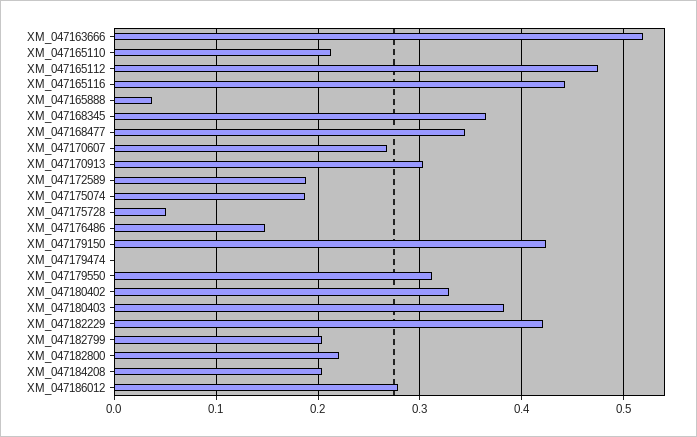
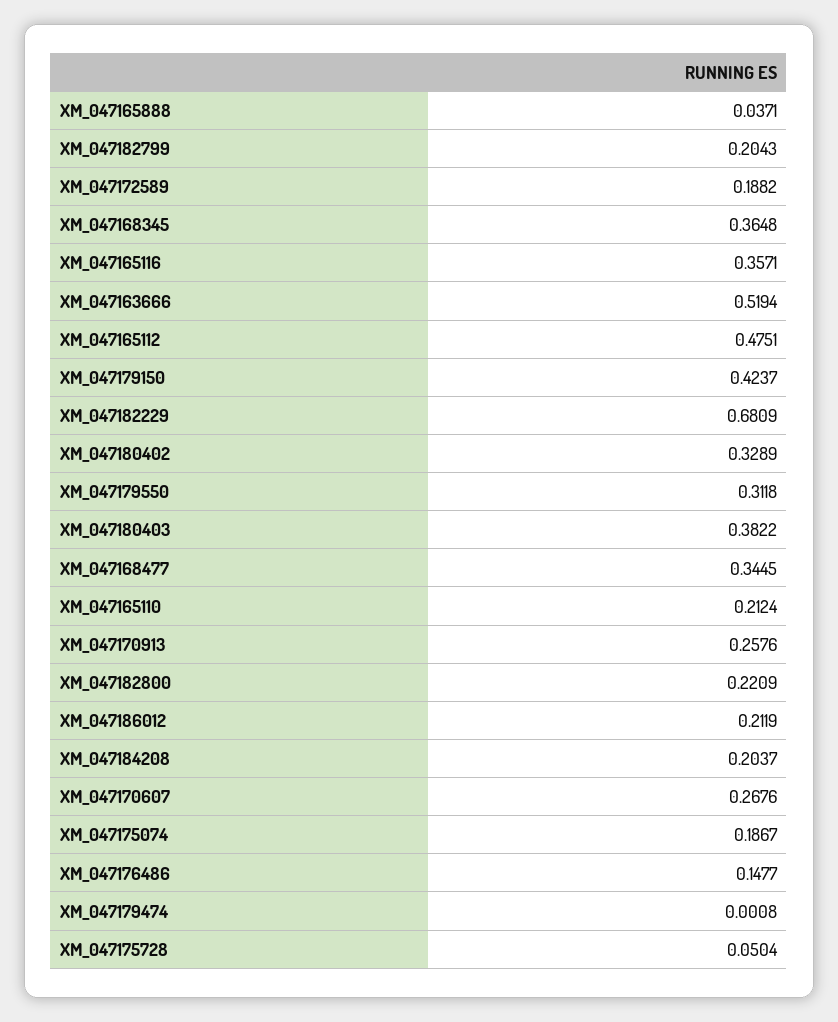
  {
    "XM_047163666": 0.5194,
    "XM_047165110": 0.2124,
    "XM_047165112": 0.4751,
-   "XM_047165116": 0.44,
+   "XM_047165116": 0.3571,
    "XM_047165888": 0.0371,
    "XM_047168345": 0.3648,
    "XM_047168477": 0.3445,
    "XM_047170607": 0.2676,
-   "XM_047170913": 0.3,
+   "XM_047170913": 0.2576,
    "XM_047172589": 0.1882,
    "XM_047175074": 0.1867,
    "XM_047175728": 0.0504,
    "XM_047176486": 0.1477,
    "XM_047179150": 0.4237,
    "XM_047179474": 0.0008,
    "XM_047179550": 0.3118,
    "XM_047180402": 0.3289,
    "XM_047180403": 0.3822,
-   "XM_047182229": 0.42,
+   "XM_047182229": 0.6809,
    "XM_047182799": 0.2043,
    "XM_047182800": 0.2209,
    "XM_047184208": 0.2037,
-   "XM_047186012": 0.28
+   "XM_047186012": 0.2119
  }

